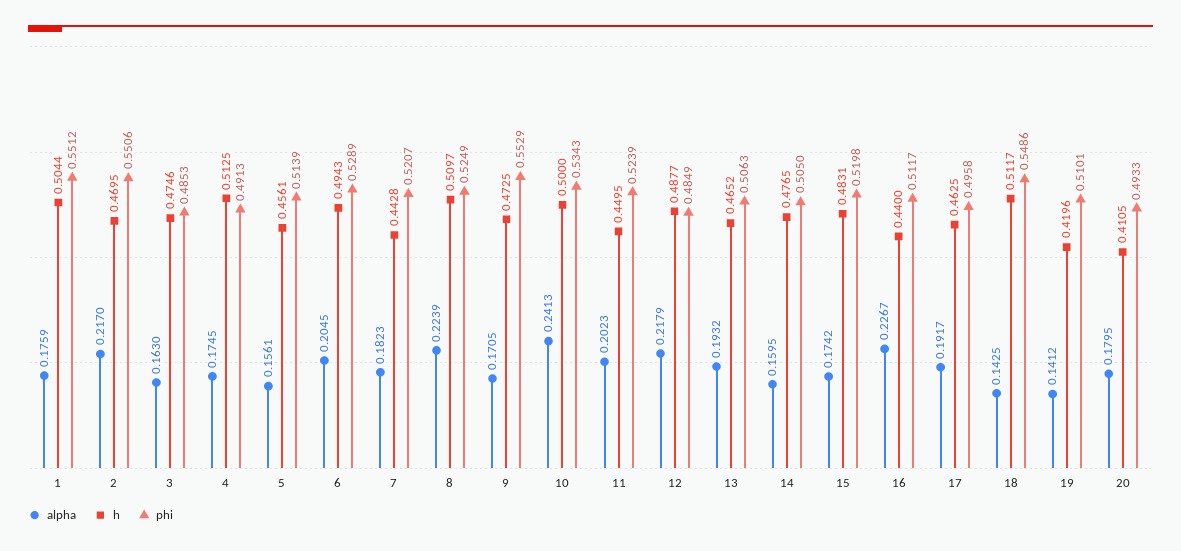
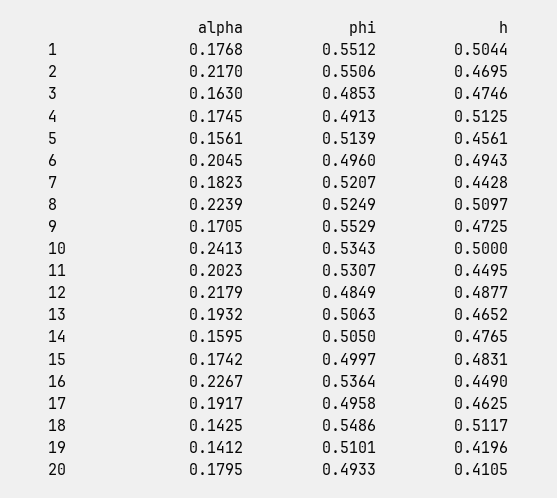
  {
    "alpha": {
-     "1": 0.1759,
+     "1": 0.1768,
      "2": 0.217,
      "3": 0.163,
      "4": 0.1745,
      "5": 0.1561,
      "6": 0.2045,
      "7": 0.1823,
      "8": 0.2239,
      "9": 0.1705,
      "10": 0.2413,
      "11": 0.2023,
      "12": 0.2179,
      "13": 0.1932,
      "14": 0.1595,
      "15": 0.1742,
      "16": 0.2267,
      "17": 0.1917,
      "18": 0.1425,
      "19": 0.1412,
      "20": 0.1795
    },
    "h": {
      "1": 0.5044,
      "2": 0.4695,
      "3": 0.4746,
      "4": 0.5125,
      "5": 0.4561,
      "6": 0.4943,
      "7": 0.4428,
      "8": 0.5097,
      "9": 0.4725,
      "10": 0.5,
      "11": 0.4495,
      "12": 0.4877,
      "13": 0.4652,
      "14": 0.4765,
      "15": 0.4831,
-     "16": 0.44,
+     "16": 0.449,
      "17": 0.4625,
      "18": 0.5117,
      "19": 0.4196,
      "20": 0.4105
    },
    "phi": {
      "1": 0.5512,
      "2": 0.5506,
      "3": 0.4853,
      "4": 0.4913,
      "5": 0.5139,
-     "6": 0.5289,
+     "6": 0.496,
      "7": 0.5207,
      "8": 0.5249,
      "9": 0.5529,
      "10": 0.5343,
-     "11": 0.5239,
+     "11": 0.5307,
      "12": 0.4849,
      "13": 0.5063,
      "14": 0.505,
-     "15": 0.5198,
+     "15": 0.4997,
-     "16": 0.5117,
+     "16": 0.5364,
      "17": 0.4958,
      "18": 0.5486,
      "19": 0.5101,
      "20": 0.4933
    }
  }

